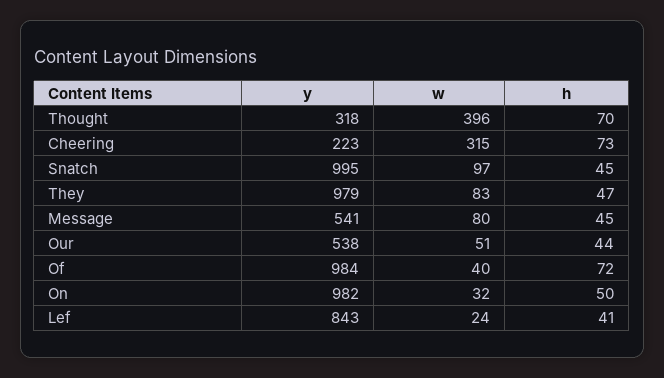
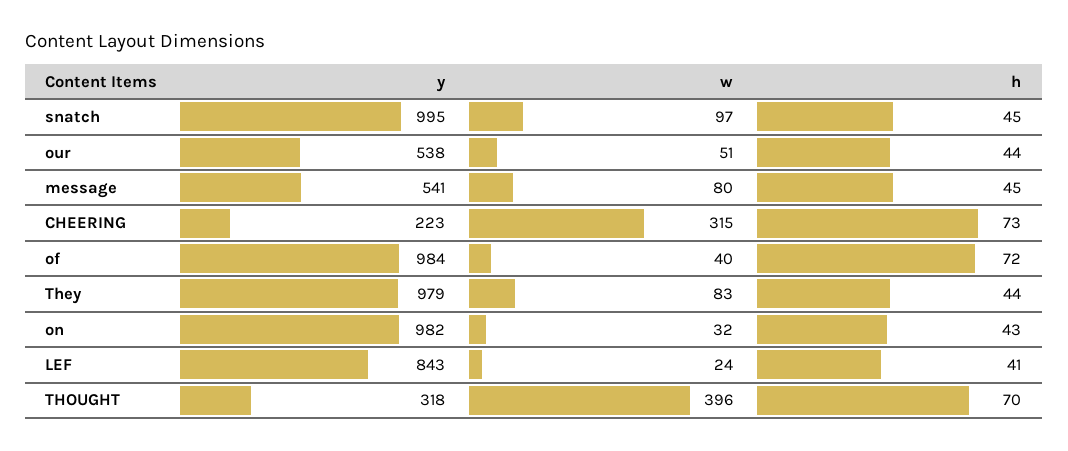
  {
    "y": {
      "Thought": 318,
      "Cheering": 223,
      "Snatch": 995,
      "They": 979,
      "Message": 541,
      "Our": 538,
      "Of": 984,
      "On": 982,
      "Lef": 843
    },
    "w": {
      "Thought": 396,
      "Cheering": 315,
      "Snatch": 97,
      "They": 83,
      "Message": 80,
      "Our": 51,
      "Of": 40,
      "On": 32,
      "Lef": 24
    },
    "h": {
      "Thought": 70,
      "Cheering": 73,
      "Snatch": 45,
-     "They": 47,
+     "They": 44,
      "Message": 45,
      "Our": 44,
      "Of": 72,
-     "On": 50,
+     "On": 43,
      "Lef": 41
    }
  }

